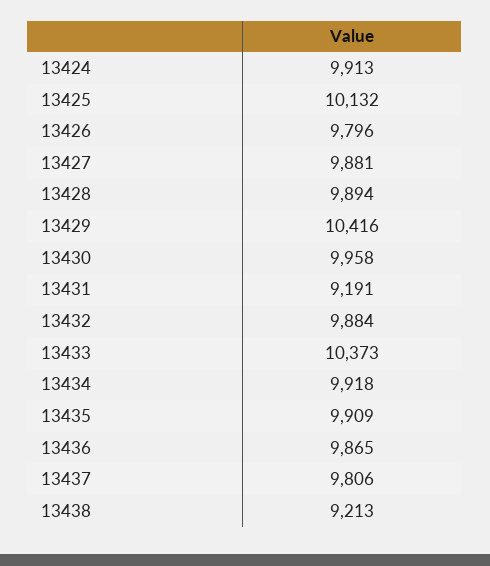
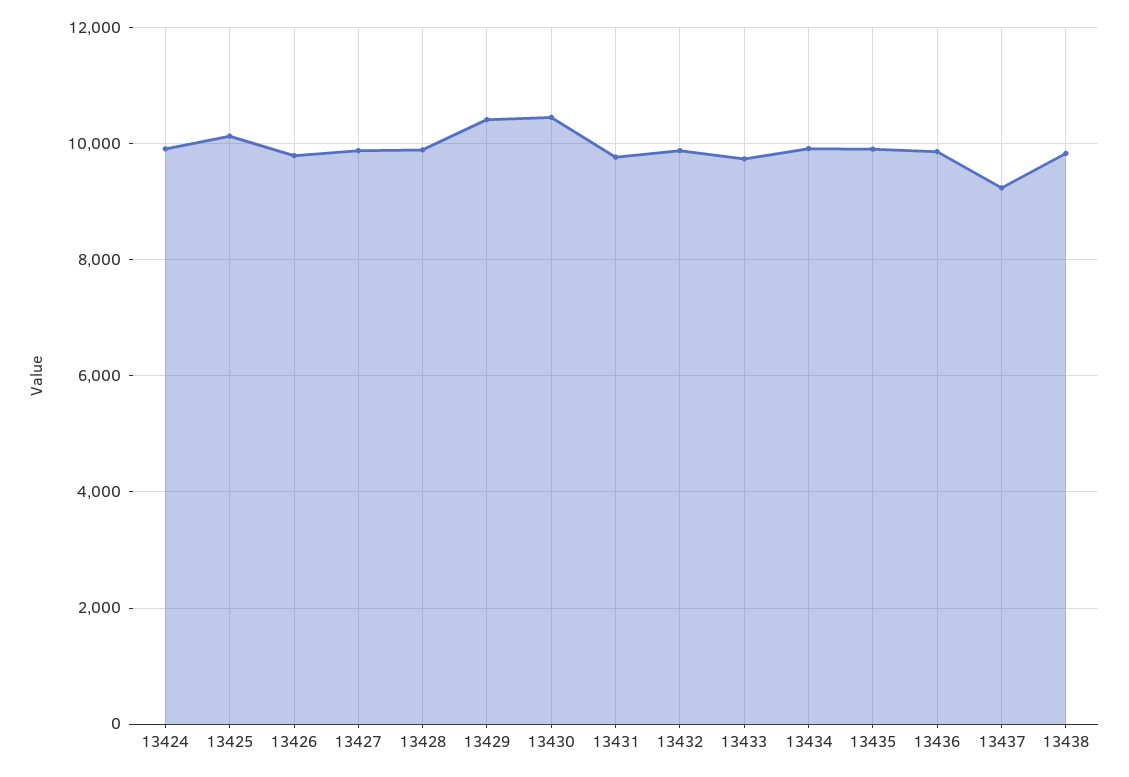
  {
    "13424": 9913,
    "13425": 10132,
    "13426": 9796,
    "13427": 9881,
    "13428": 9894,
    "13429": 10416,
-   "13430": 9958,
+   "13430": 10400,
-   "13431": 9191,
+   "13431": 9800,
    "13432": 9884,
-   "13433": 10373,
+   "13433": 9800,
    "13434": 9918,
    "13435": 9909,
    "13436": 9865,
-   "13437": 9806,
+   "13437": 9200,
-   "13438": 9213
+   "13438": 9800
  }

